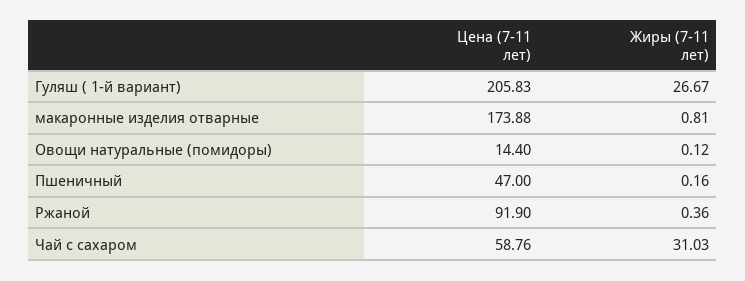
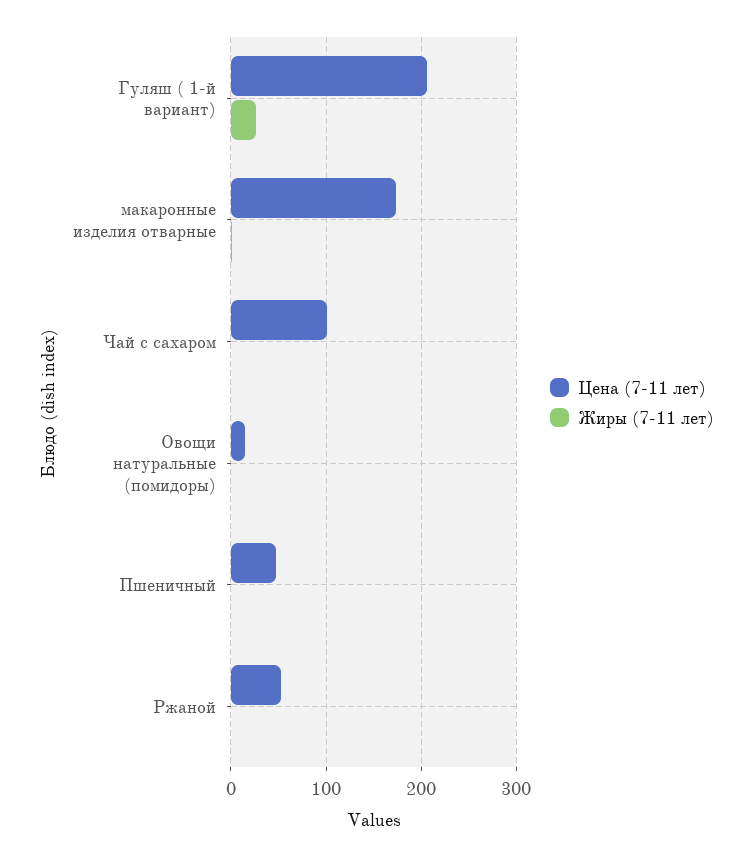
  {
    "Цена (7-11 лет)": {
      "Гуляш ( 1-й вариант)": 205.83,
      "макаронные изделия отварные": 173.88,
      "Овощи натуральные (помидоры)": 14.4,
      "Пшеничный": 47,
-     "Ржаной": 91.9,
+     "Ржаной": 50,
-     "Чай с сахаром": 58.76
+     "Чай с сахаром": 100
    },
    "Жиры (7-11 лет)": {
      "Гуляш ( 1-й вариант)": 26.67,
      "макаронные изделия отварные": 0.81,
      "Овощи натуральные (помидоры)": 0.12,
      "Пшеничный": 0.16,
      "Ржаной": 0.36,
-     "Чай с сахаром": 31.03
+     "Чай с сахаром": 0
    }
  }

